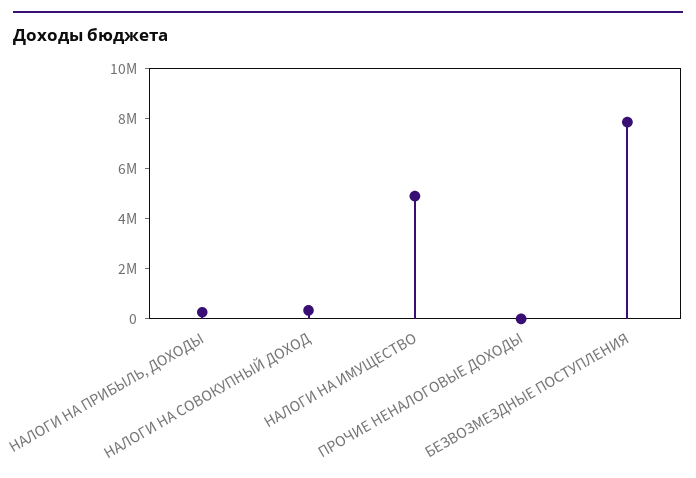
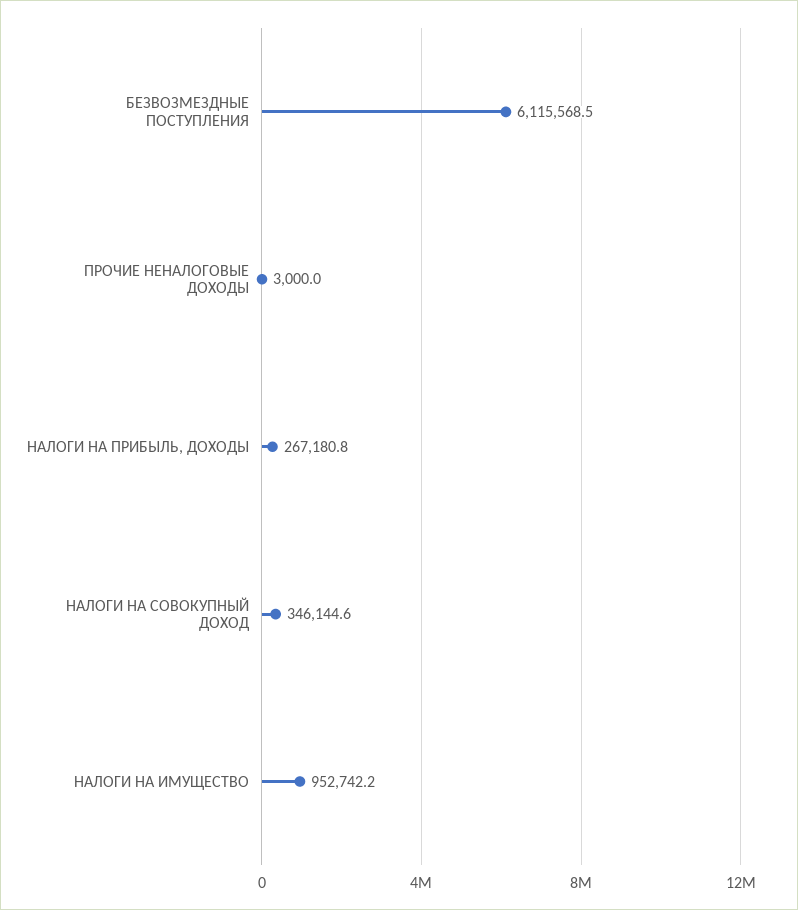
  {
    "НАЛОГИ НА ПРИБЫЛЬ, ДОХОДЫ": 267180.8,
    "НАЛОГИ НА СОВОКУПНЫЙ ДОХОД": 346144.6,
-   "НАЛОГИ НА ИМУЩЕСТВО": 5000000,
+   "НАЛОГИ НА ИМУЩЕСТВО": 952742.2,
    "ПРОЧИЕ НЕНАЛОГОВЫЕ ДОХОДЫ": 3000,
-   "БЕЗВОЗМЕЗДНЫЕ ПОСТУПЛЕНИЯ": 8000000
+   "БЕЗВОЗМЕЗДНЫЕ ПОСТУПЛЕНИЯ": 6115568.5
  }

